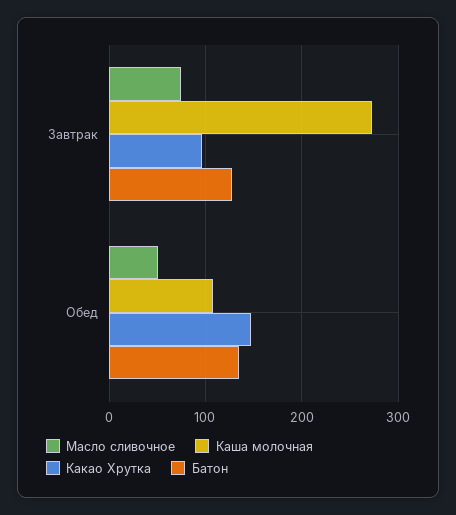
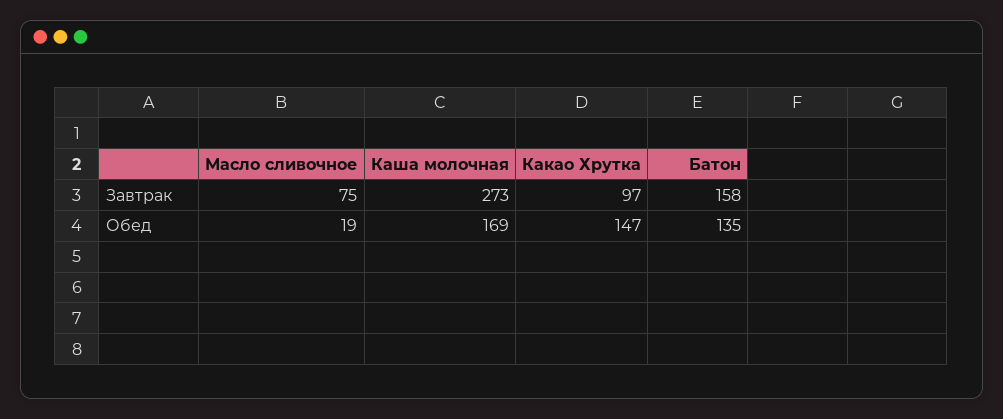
  {
    "Масло сливочное": {
      "Завтрак": 75,
-     "Обед": 50
+     "Обед": 19
    },
    "Каша молочная": {
      "Завтрак": 273,
-     "Обед": 110
+     "Обед": 169
    },
    "Какао Хрутка": {
      "Завтрак": 97,
      "Обед": 147
    },
    "Батон": {
-     "Завтрак": 130,
+     "Завтрак": 158,
      "Обед": 135
    }
  }

